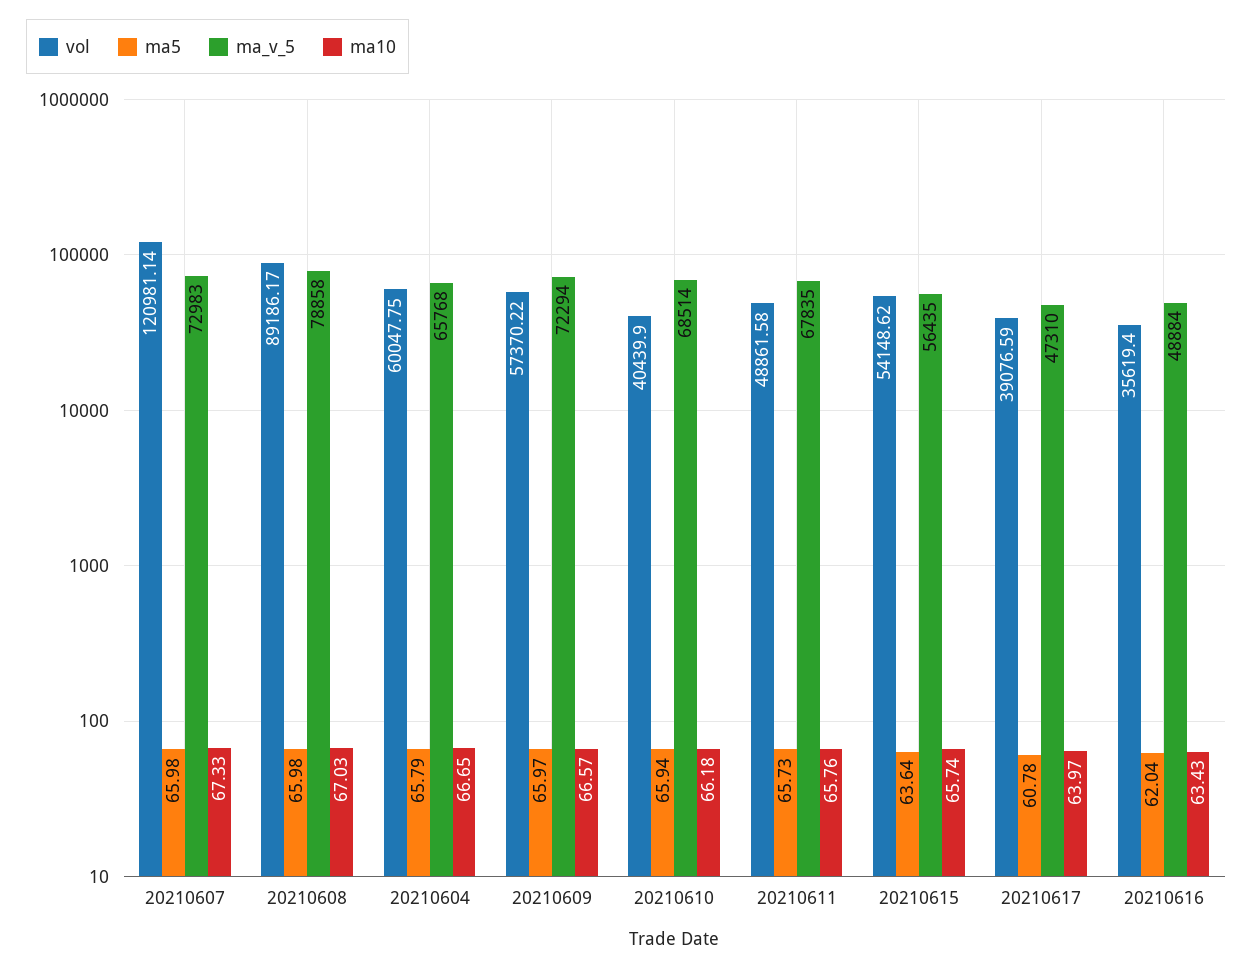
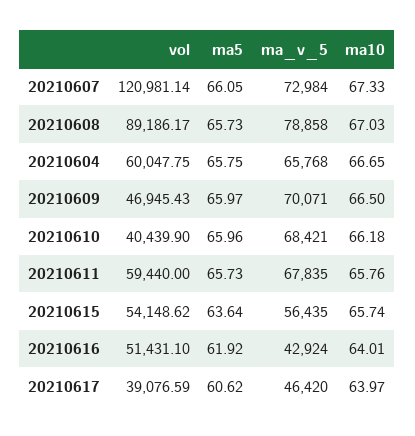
  {
    "vol": {
      "20210607": 120981.14,
      "20210608": 89186.17,
      "20210604": 60047.75,
-     "20210609": 57370.22,
+     "20210609": 46945.43,
      "20210610": 40439.9,
-     "20210611": 48861.58,
+     "20210611": 59440,
      "20210615": 54148.62,
      "20210617": 39076.59,
-     "20210616": 35619.4
+     "20210616": 51431.1
    },
    "ma5": {
-     "20210607": 65.98,
+     "20210607": 66.05,
-     "20210608": 65.98,
+     "20210608": 65.73,
-     "20210604": 65.79,
+     "20210604": 65.75,
      "20210609": 65.97,
-     "20210610": 65.94,
+     "20210610": 65.96,
      "20210611": 65.73,
      "20210615": 63.64,
-     "20210617": 60.78,
+     "20210617": 60.62,
-     "20210616": 62.04
+     "20210616": 61.92
    },
    "ma_v_5": {
-     "20210607": 72983,
+     "20210607": 72984,
      "20210608": 78858,
      "20210604": 65768,
-     "20210609": 72294,
+     "20210609": 70071,
-     "20210610": 68514,
+     "20210610": 68421,
      "20210611": 67835,
      "20210615": 56435,
-     "20210617": 47310,
+     "20210617": 46420,
-     "20210616": 48884
+     "20210616": 42924
    },
    "ma10": {
      "20210607": 67.33,
      "20210608": 67.03,
      "20210604": 66.65,
-     "20210609": 66.57,
+     "20210609": 66.5,
      "20210610": 66.18,
      "20210611": 65.76,
      "20210615": 65.74,
      "20210617": 63.97,
-     "20210616": 63.43
+     "20210616": 64.01
    }
  }

